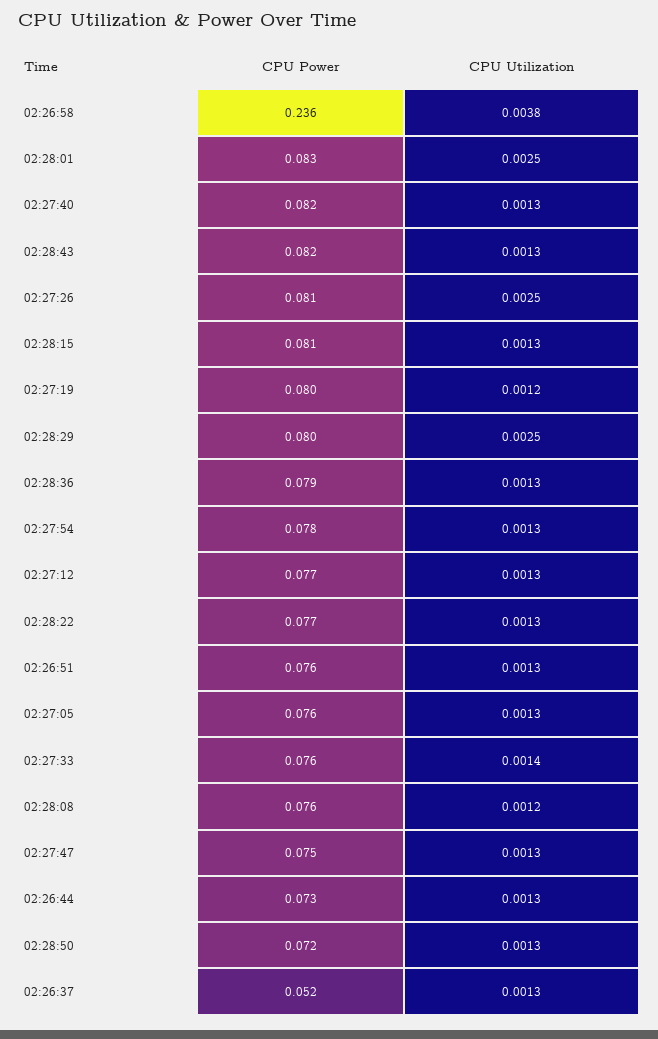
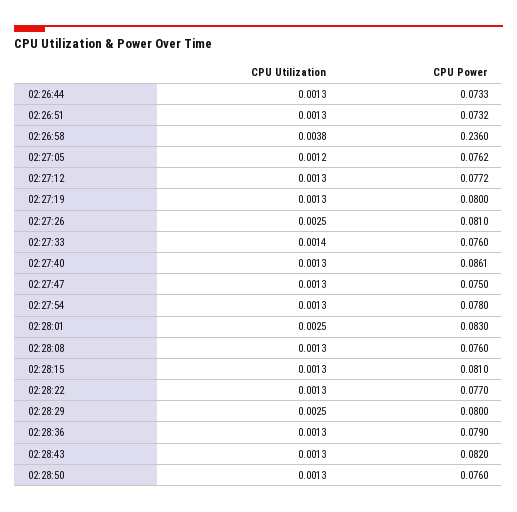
  {
    "CPU Power": {
      "02:26:58": 0.236,
      "02:28:01": 0.083,
-     "02:27:40": 0.082,
+     "02:27:40": 0.0861,
      "02:28:43": 0.082,
      "02:27:26": 0.081,
      "02:28:15": 0.081,
      "02:27:19": 0.08,
      "02:28:29": 0.08,
      "02:28:36": 0.079,
      "02:27:54": 0.078,
      "02:27:12": 0.0772,
      "02:28:22": 0.077,
-     "02:26:51": 0.076,
+     "02:26:51": 0.0732,
      "02:27:05": 0.0762,
      "02:27:33": 0.076,
      "02:28:08": 0.076,
      "02:27:47": 0.075,
      "02:26:44": 0.0733,
-     "02:28:50": 0.072,
+     "02:28:50": 0.076
-     "02:26:37": 0.052
    },
    "CPU Utilization": {
      "02:26:58": 0.0038,
      "02:28:01": 0.0025,
      "02:27:40": 0.0013,
      "02:28:43": 0.0013,
      "02:27:26": 0.0025,
      "02:28:15": 0.0013,
-     "02:27:19": 0.0012,
+     "02:27:19": 0.0013,
      "02:28:29": 0.0025,
      "02:28:36": 0.0013,
      "02:27:54": 0.0013,
      "02:27:12": 0.0013,
      "02:28:22": 0.0013,
      "02:26:51": 0.0013,
-     "02:27:05": 0.0013,
+     "02:27:05": 0.0012,
      "02:27:33": 0.0014,
-     "02:28:08": 0.0012,
+     "02:28:08": 0.0013,
      "02:27:47": 0.0013,
      "02:26:44": 0.0013,
-     "02:28:50": 0.0013,
+     "02:28:50": 0.0013
-     "02:26:37": 0.0013
    }
  }

